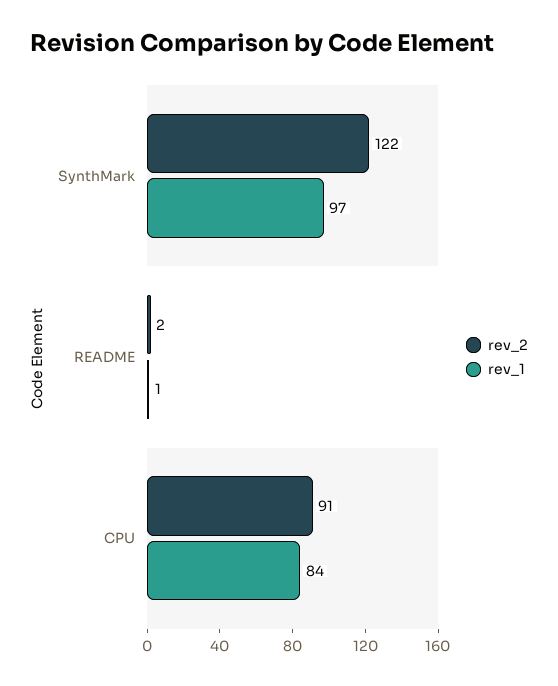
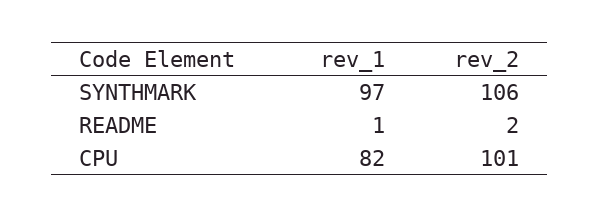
  {
    "rev_2": {
-     "SynthMark": 122,
+     "SynthMark": 106,
      "README": 2,
-     "CPU": 91
+     "CPU": 101
    },
    "rev_1": {
      "SynthMark": 97,
      "README": 1,
-     "CPU": 84
+     "CPU": 82
    }
  }

